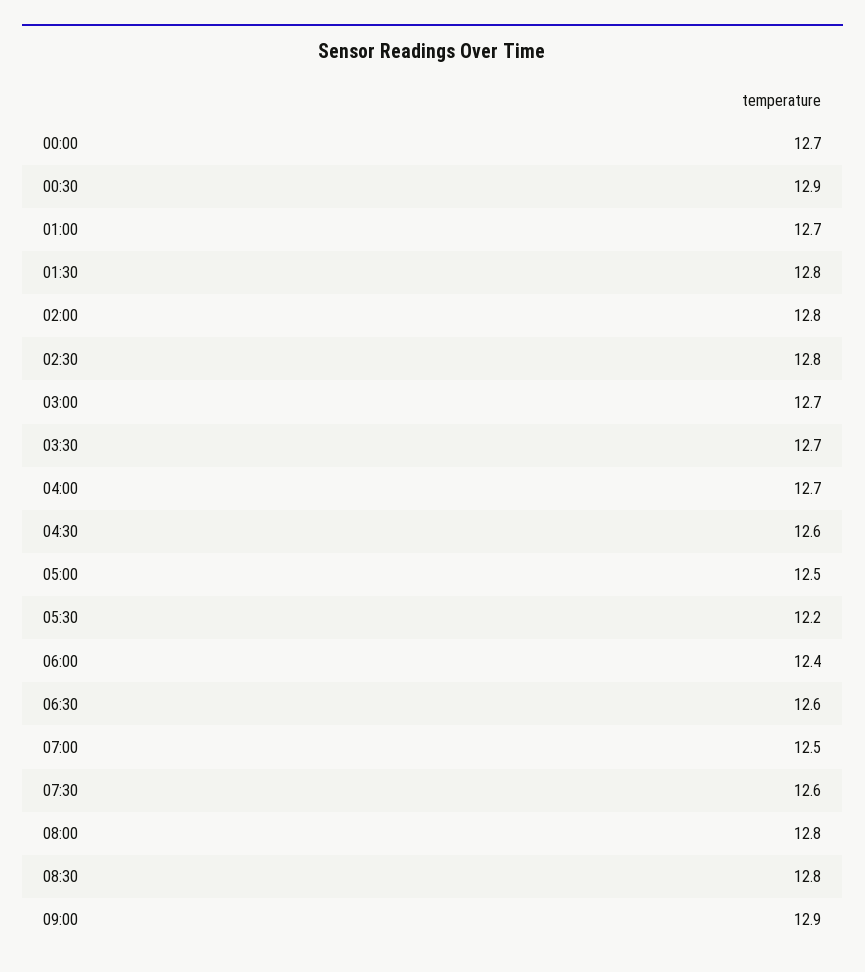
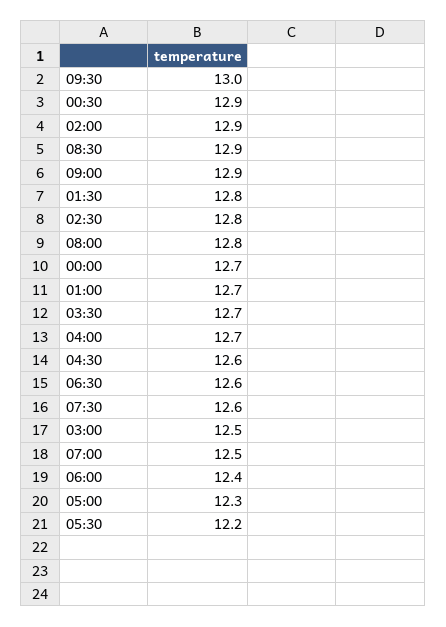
  {
    "00:00": 12.7,
    "00:30": 12.9,
    "01:00": 12.7,
    "01:30": 12.8,
-   "02:00": 12.8,
+   "02:00": 12.9,
    "02:30": 12.8,
-   "03:00": 12.7,
+   "03:00": 12.5,
    "03:30": 12.7,
    "04:00": 12.7,
    "04:30": 12.6,
-   "05:00": 12.5,
+   "05:00": 12.3,
    "05:30": 12.2,
    "06:00": 12.4,
    "06:30": 12.6,
    "07:00": 12.5,
    "07:30": 12.6,
    "08:00": 12.8,
-   "08:30": 12.8,
+   "08:30": 12.9,
-   "09:00": 12.9
+   "09:00": 12.9,
+   "09:30": 13
  }

